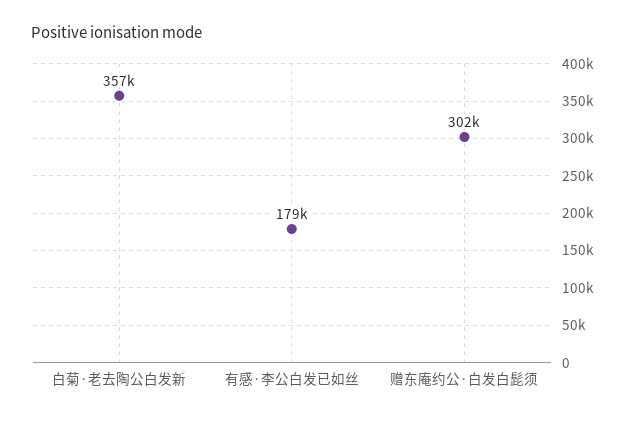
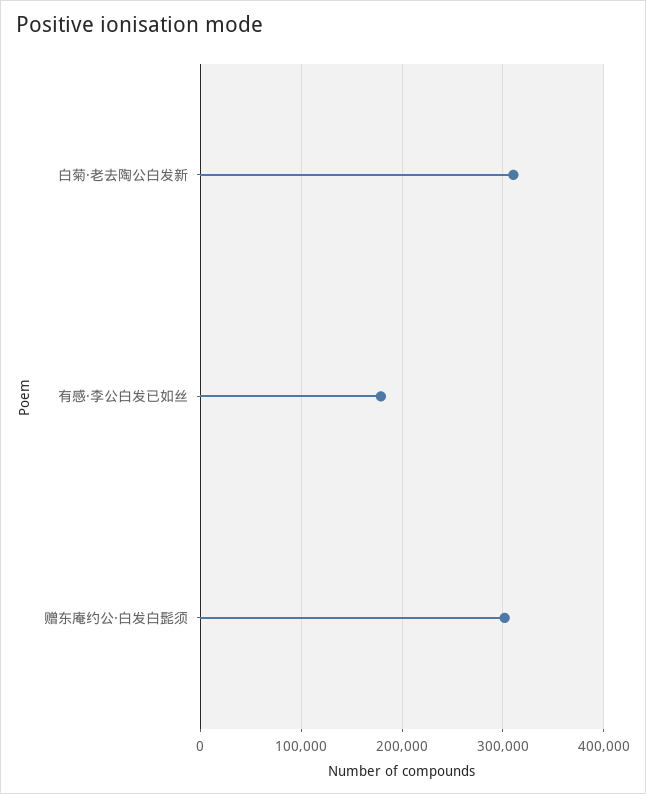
  {
-   "白菊·老去陶公白发新": 357000,
+   "白菊·老去陶公白发新": 310000,
    "有感·李公白发已如丝": 179000,
    "赠东庵约公·白发白髭须": 302000
  }

